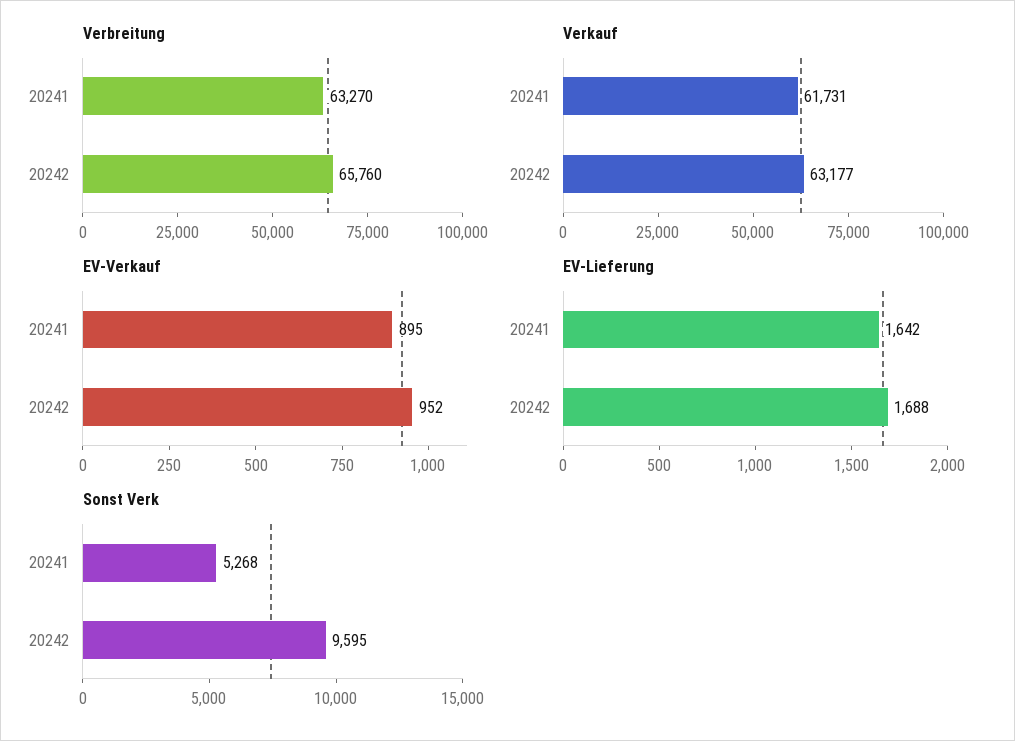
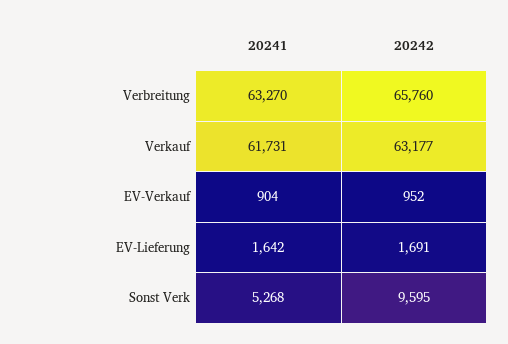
  {
    "Verbreitung": {
      "20241": 63270,
      "20242": 65760
    },
    "Verkauf": {
      "20241": 61731,
      "20242": 63177
    },
    "EV-Verkauf": {
-     "20241": 895,
+     "20241": 904,
      "20242": 952
    },
    "EV-Lieferung": {
      "20241": 1642,
-     "20242": 1688
+     "20242": 1691
    },
    "Sonst Verk": {
      "20241": 5268,
      "20242": 9595
    }
  }

